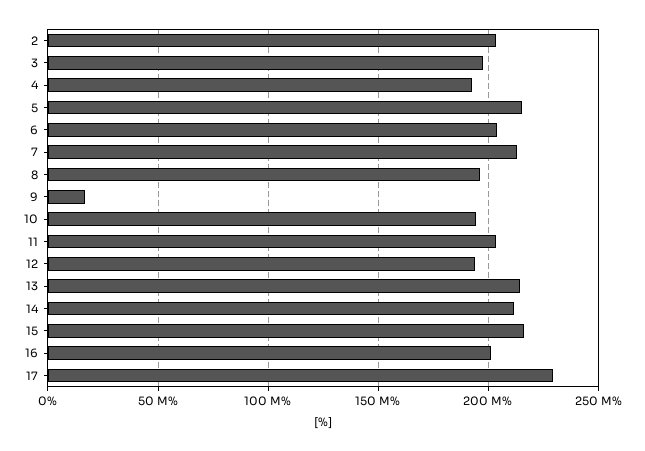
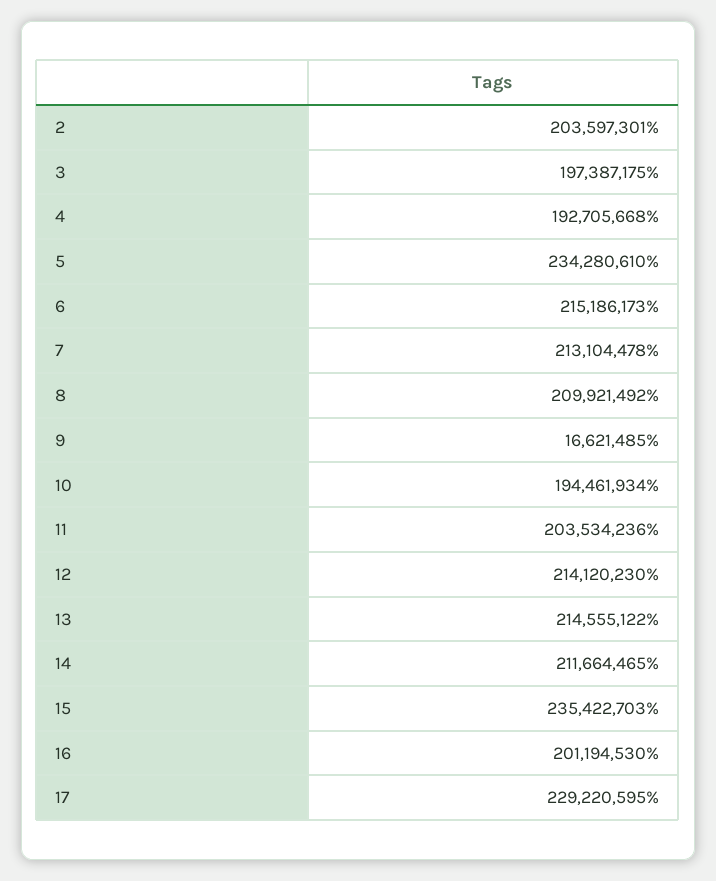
  {
    "2": 203597301,
    "3": 197387175,
    "4": 192705668,
-   "5": 215000000,
+   "5": 234280610,
-   "6": 205000000,
+   "6": 215186173,
    "7": 213104478,
-   "8": 195000000,
+   "8": 209921492,
    "9": 16621485,
    "10": 194461934,
    "11": 203534236,
-   "12": 195000000,
+   "12": 214120230,
    "13": 214555122,
    "14": 211664465,
-   "15": 215000000,
+   "15": 235422703,
    "16": 201194530,
    "17": 229220595
  }

